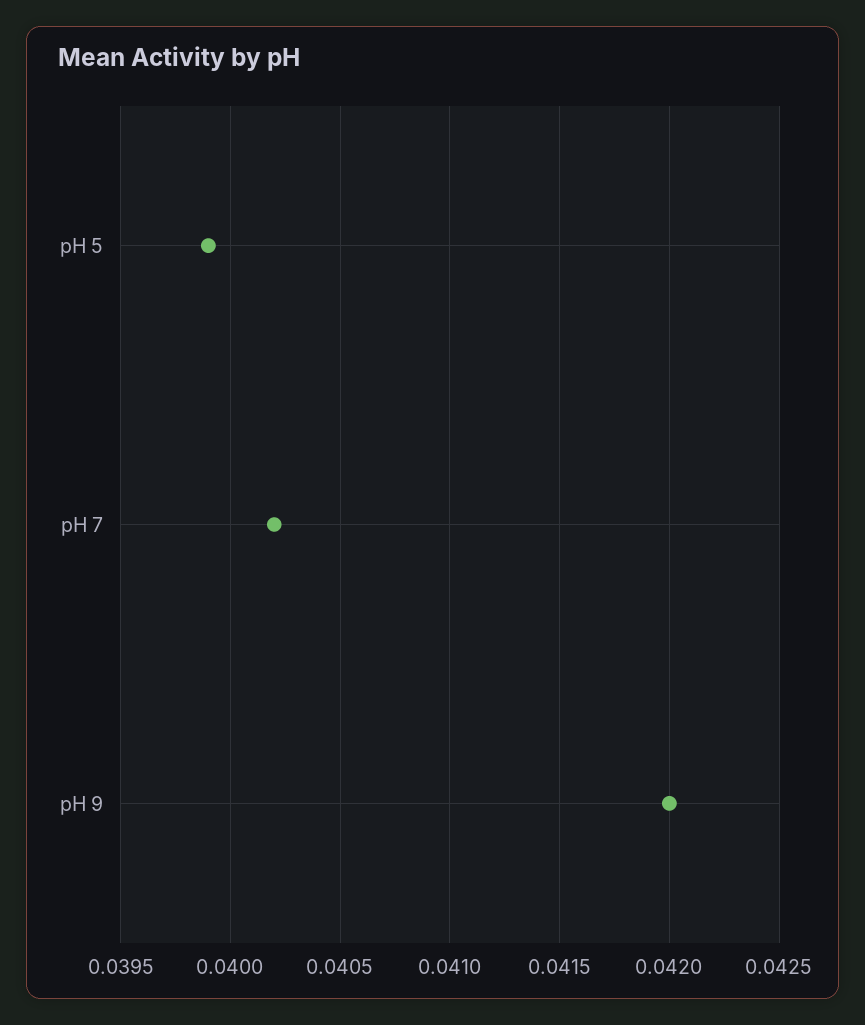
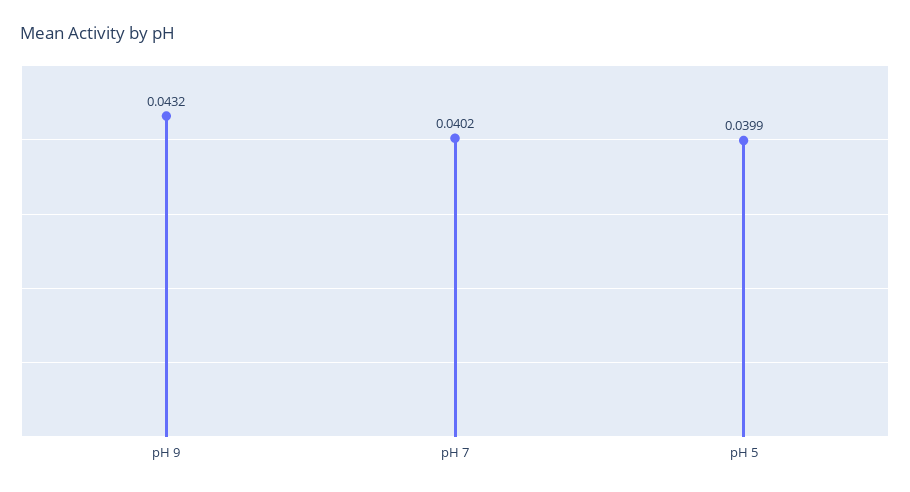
  {
    "pH 5": 0.0399,
    "pH 7": 0.0402,
-   "pH 9": 0.042
+   "pH 9": 0.0432
  }

